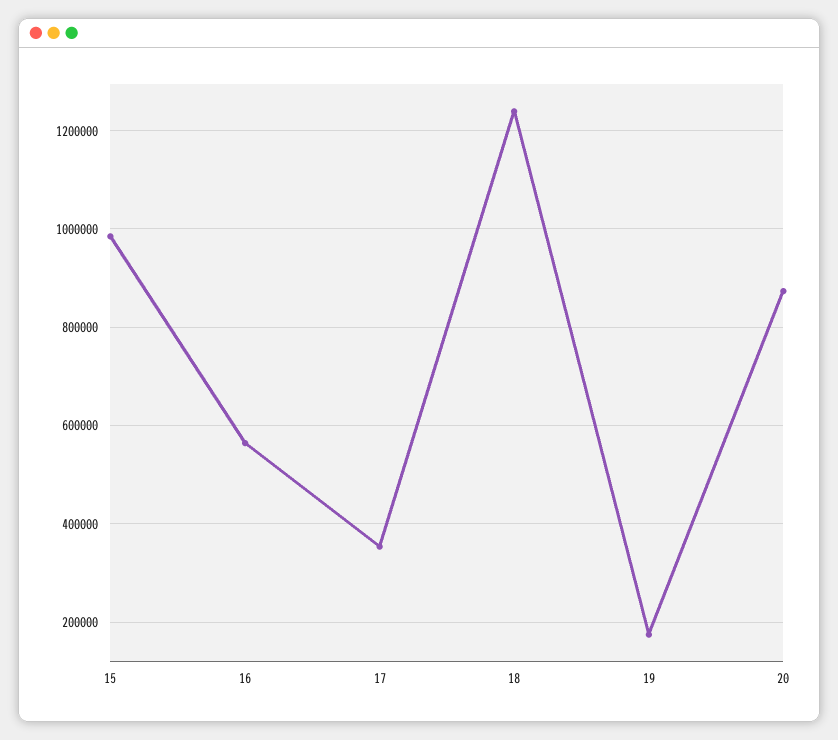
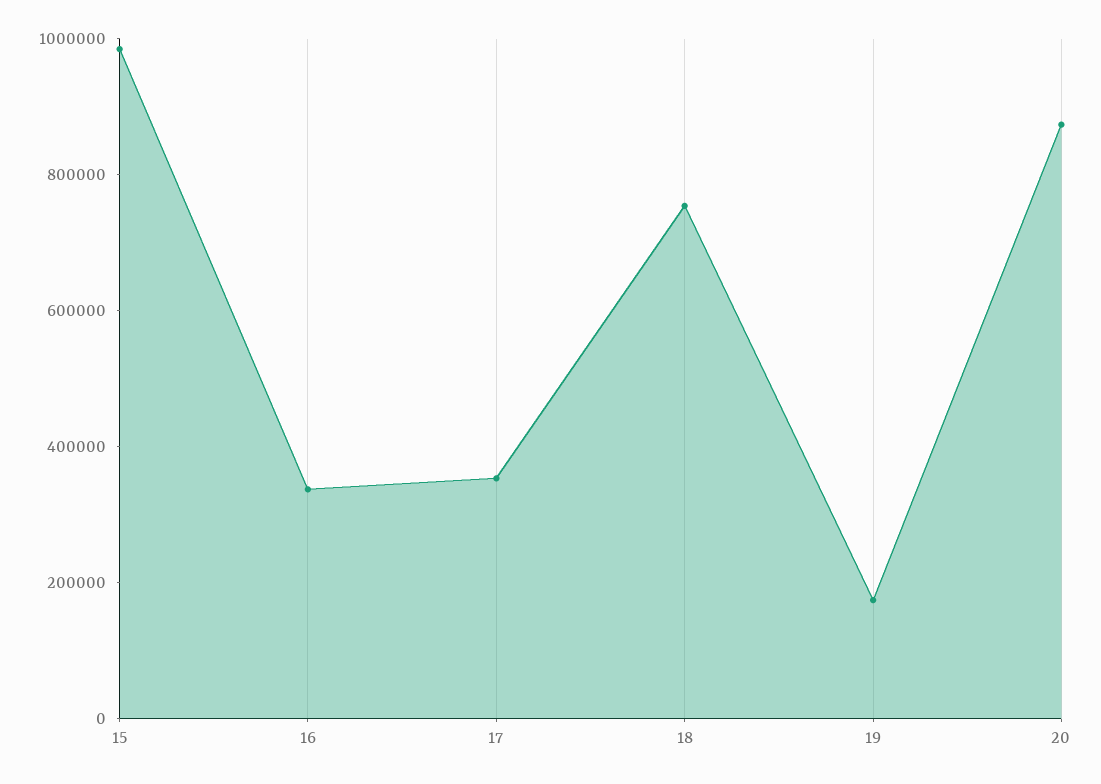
  {
    "15": 980000,
-   "16": 560000,
+   "16": 350000,
    "17": 360000,
-   "18": 1240000,
+   "18": 750000,
    "19": 180000,
    "20": 880000
  }

